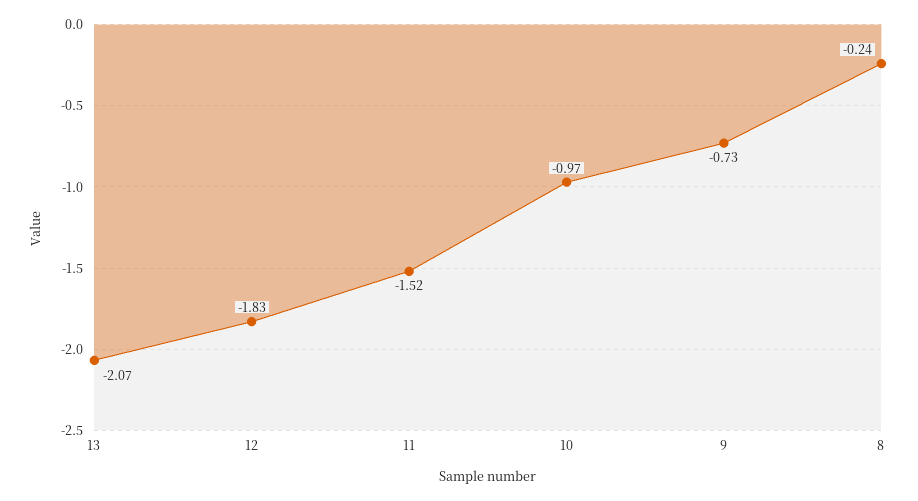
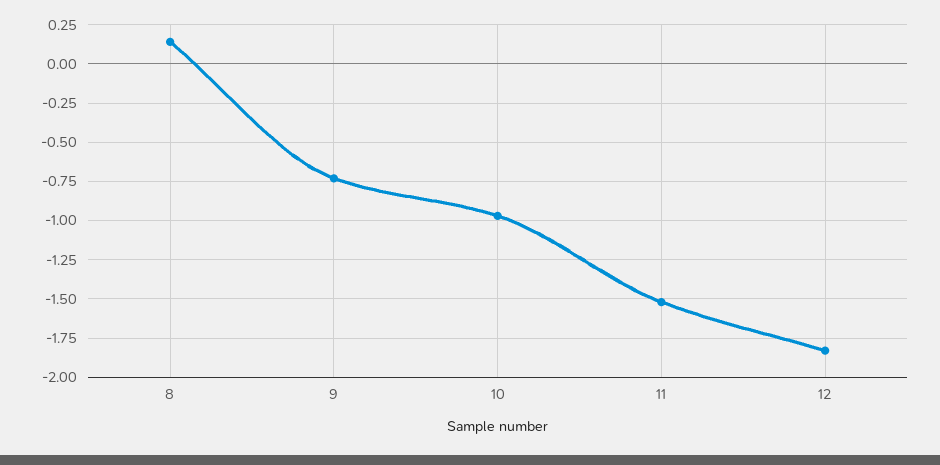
  {
-   "13": -2.07,
    "12": -1.83,
    "11": -1.52,
    "10": -0.97,
    "9": -0.73,
-   "8": -0.24
+   "8": 0.15
  }

